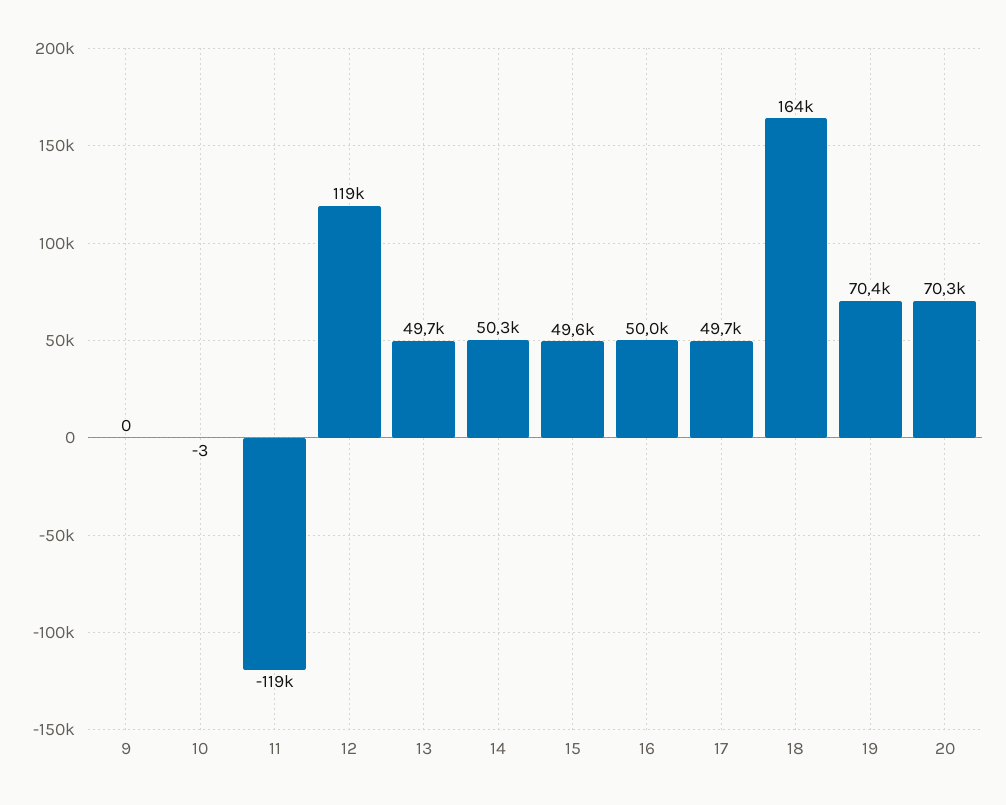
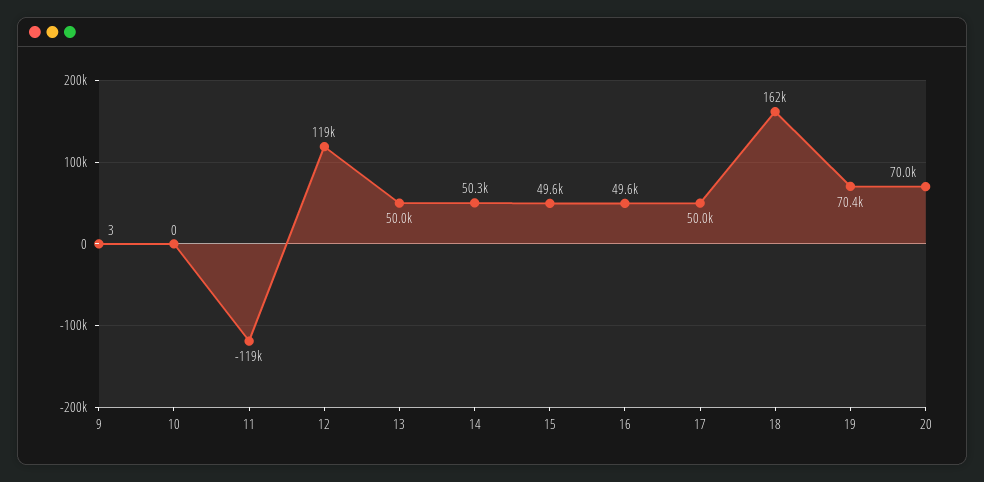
  {
-   "9": 0,
+   "9": 3,
-   "10": -3,
+   "10": 0,
    "11": -119000,
    "12": 119000,
-   "13": 49700,
+   "13": 50000,
    "14": 50300,
    "15": 49600,
-   "16": 50000,
+   "16": 49600,
-   "17": 49700,
+   "17": 50000,
-   "18": 164000,
+   "18": 162000,
    "19": 70400,
-   "20": 70300
+   "20": 70000
  }

